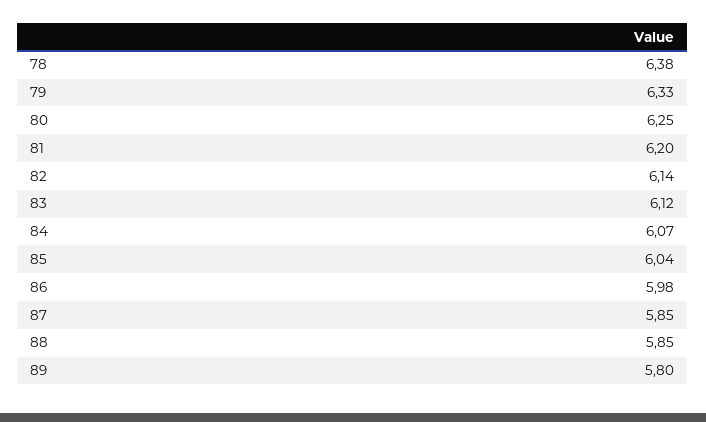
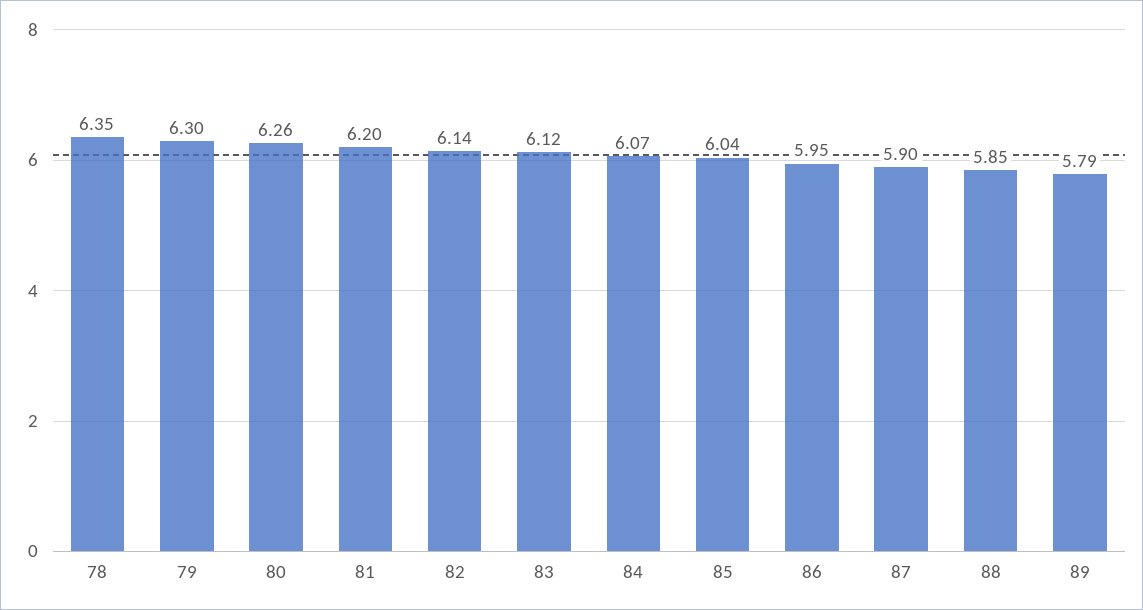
  {
-   "78": 6.38,
+   "78": 6.35,
-   "79": 6.33,
+   "79": 6.3,
-   "80": 6.25,
+   "80": 6.26,
    "81": 6.2,
    "82": 6.14,
    "83": 6.12,
    "84": 6.07,
    "85": 6.04,
-   "86": 5.98,
+   "86": 5.95,
-   "87": 5.85,
+   "87": 5.9,
    "88": 5.85,
-   "89": 5.8
+   "89": 5.79
  }

